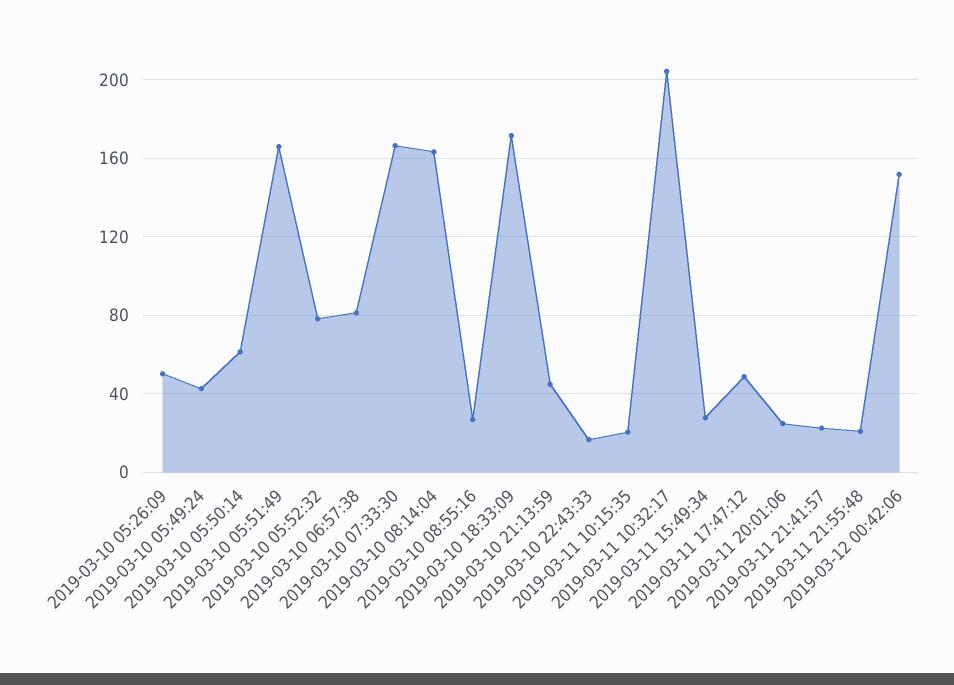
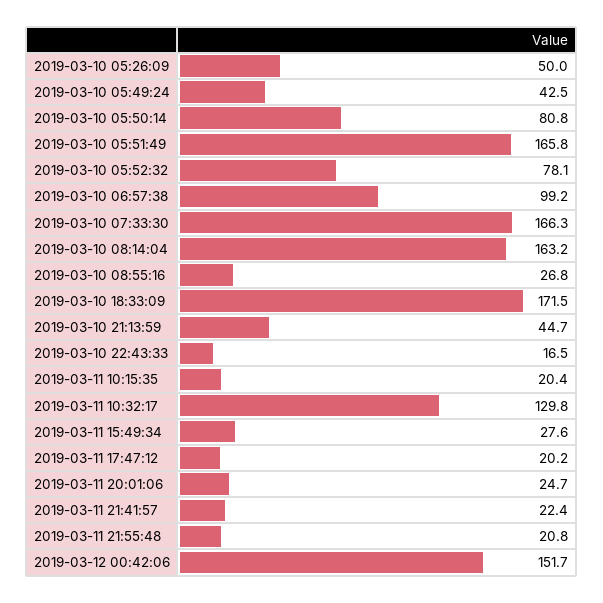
  {
    "2019-03-10 05:26:09": 50,
    "2019-03-10 05:49:24": 42.5,
-   "2019-03-10 05:50:14": 60,
+   "2019-03-10 05:50:14": 80.8,
    "2019-03-10 05:51:49": 165.8,
    "2019-03-10 05:52:32": 78.1,
-   "2019-03-10 06:57:38": 80,
+   "2019-03-10 06:57:38": 99.2,
    "2019-03-10 07:33:30": 166.3,
    "2019-03-10 08:14:04": 163.2,
    "2019-03-10 08:55:16": 26.8,
    "2019-03-10 18:33:09": 171.5,
    "2019-03-10 21:13:59": 44.7,
    "2019-03-10 22:43:33": 16.5,
    "2019-03-11 10:15:35": 20.4,
-   "2019-03-11 10:32:17": 205,
+   "2019-03-11 10:32:17": 129.8,
    "2019-03-11 15:49:34": 27.6,
-   "2019-03-11 17:47:12": 50,
+   "2019-03-11 17:47:12": 20.2,
    "2019-03-11 20:01:06": 24.7,
    "2019-03-11 21:41:57": 22.4,
    "2019-03-11 21:55:48": 20.8,
    "2019-03-12 00:42:06": 151.7
  }

